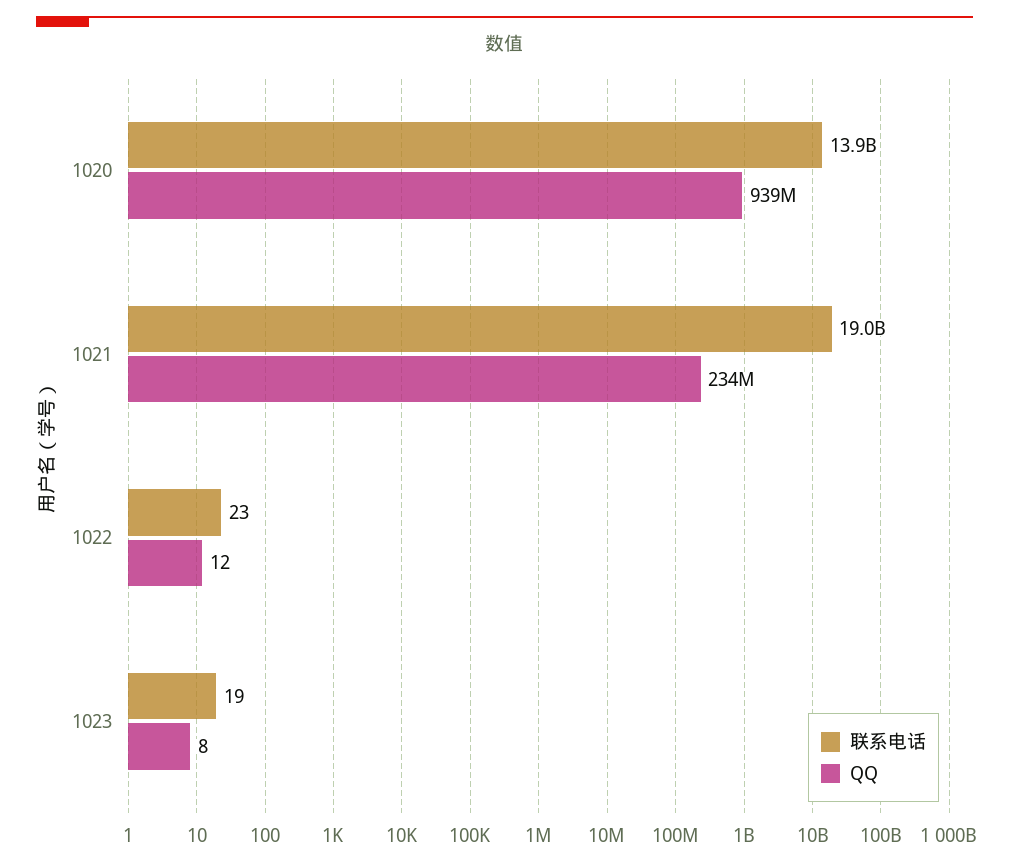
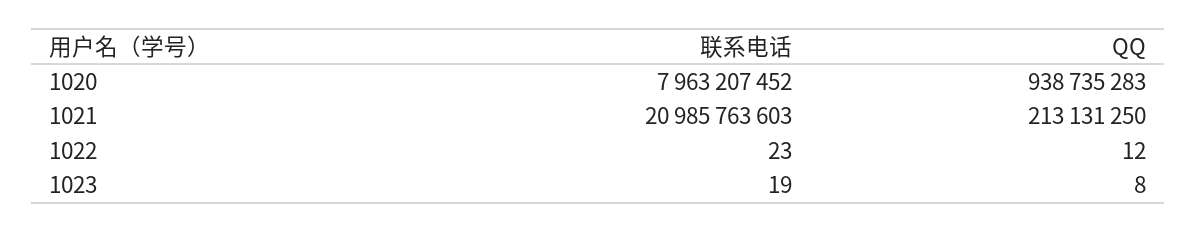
  {
    "联系电话": {
-     "1020": 13900000000,
+     "1020": 7963207452,
-     "1021": 19000000000,
+     "1021": 20985763603,
      "1022": 23,
      "1023": 19
    },
    "QQ": {
      "1020": 938735283,
-     "1021": 234000000,
+     "1021": 213131250,
      "1022": 12,
      "1023": 8
    }
  }

